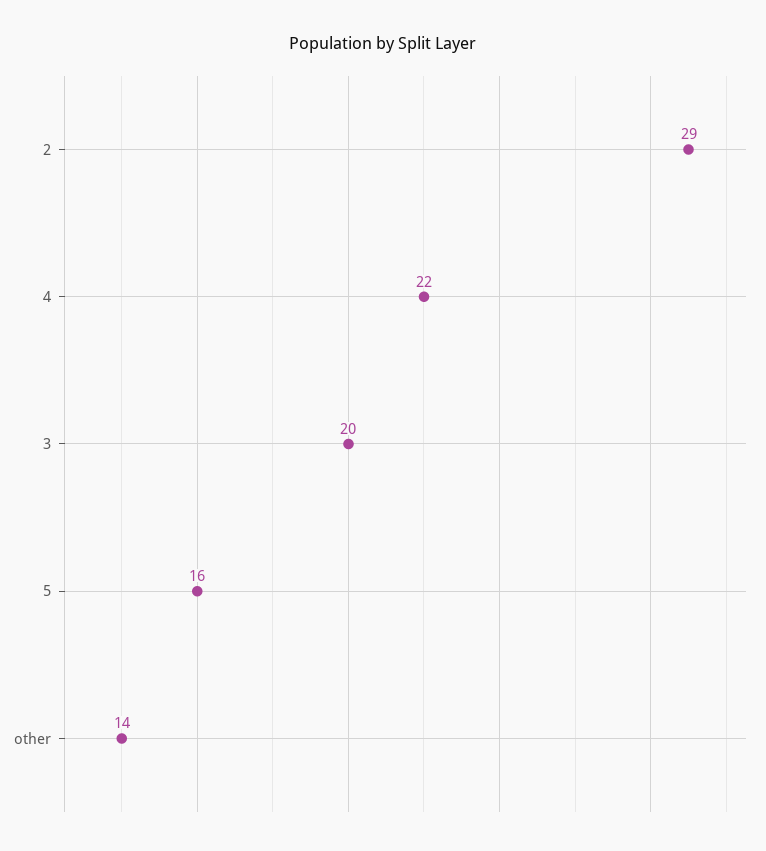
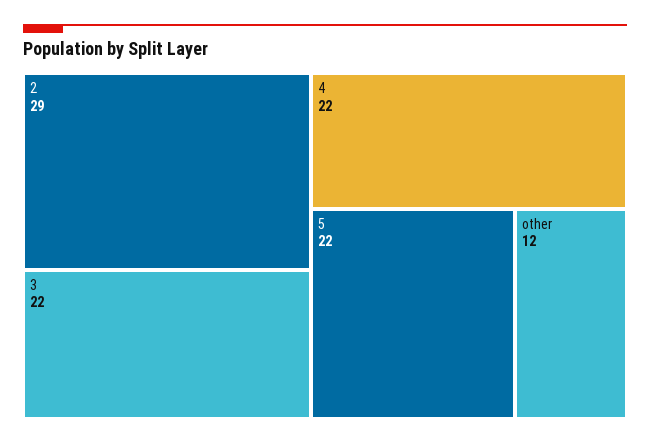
  {
    "2": 29,
    "4": 22,
-   "3": 20,
+   "3": 22,
-   "5": 16,
+   "5": 22,
-   "other": 14
+   "other": 12
  }

